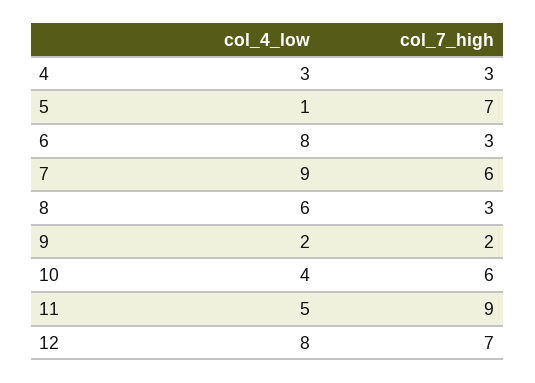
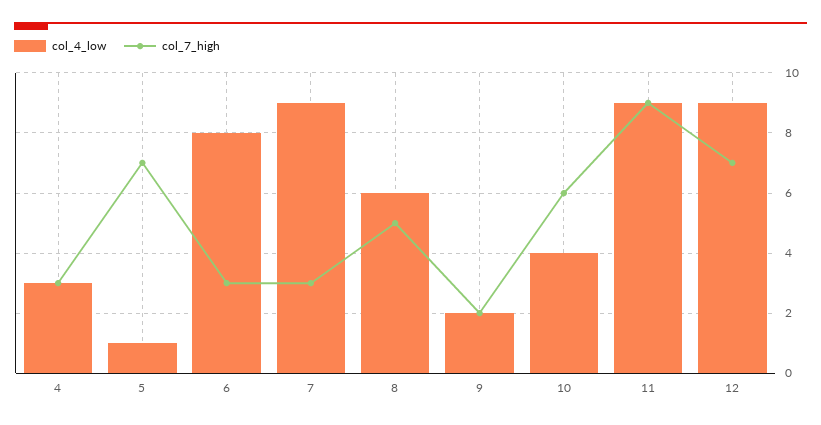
  {
    "col_4_low": {
      "4": 3,
      "5": 1,
      "6": 8,
      "7": 9,
      "8": 6,
      "9": 2,
      "10": 4,
-     "11": 5,
+     "11": 9,
-     "12": 8
+     "12": 9
    },
    "col_7_high": {
      "4": 3,
      "5": 7,
      "6": 3,
-     "7": 6,
+     "7": 3,
-     "8": 3,
+     "8": 5,
      "9": 2,
      "10": 6,
      "11": 9,
      "12": 7
    }
  }

